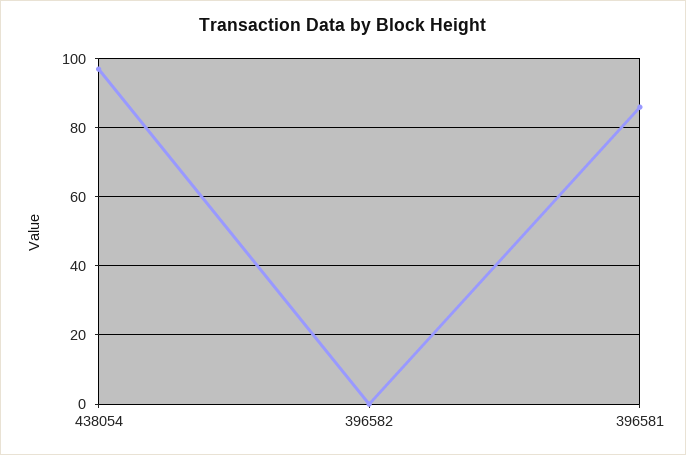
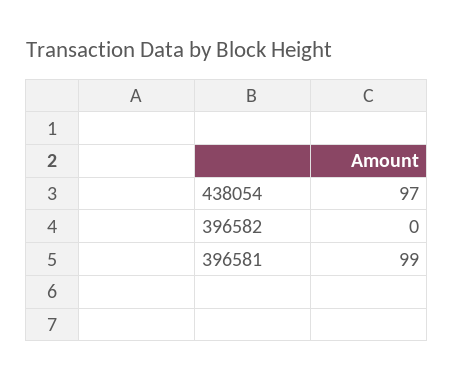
  {
    "438054": 97,
    "396582": 0,
-   "396581": 85
+   "396581": 99
  }

